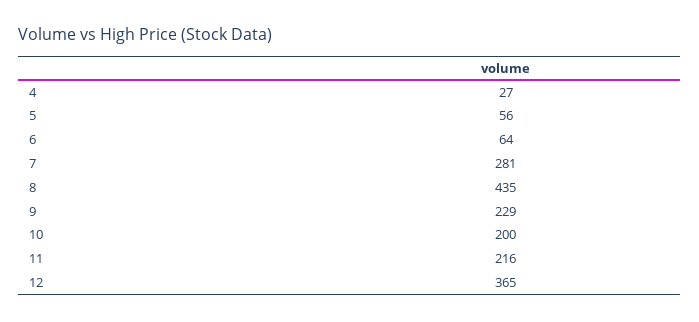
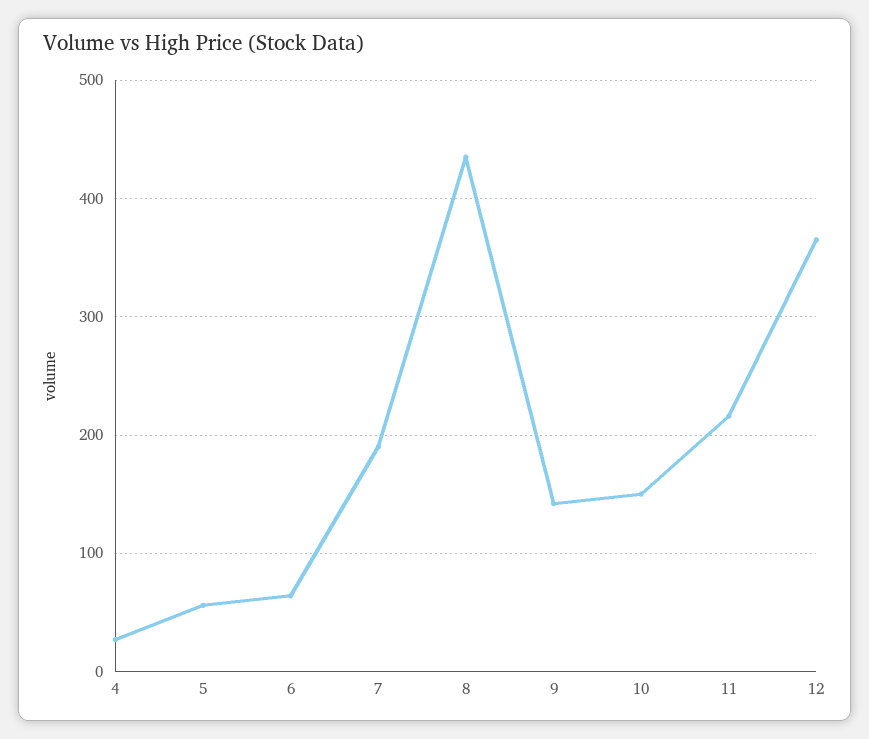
  {
    "4": 27,
    "5": 56,
    "6": 64,
-   "7": 281,
+   "7": 190,
    "8": 435,
-   "9": 229,
+   "9": 140,
-   "10": 200,
+   "10": 150,
    "11": 216,
    "12": 365
  }

